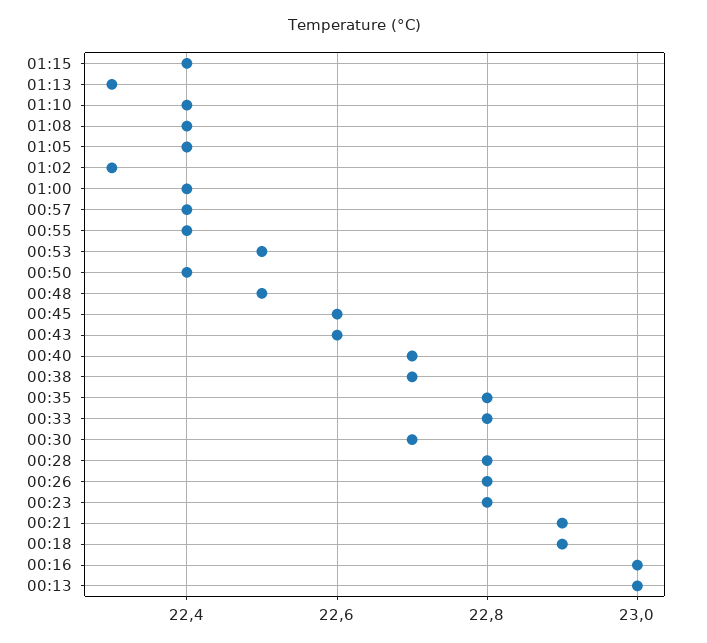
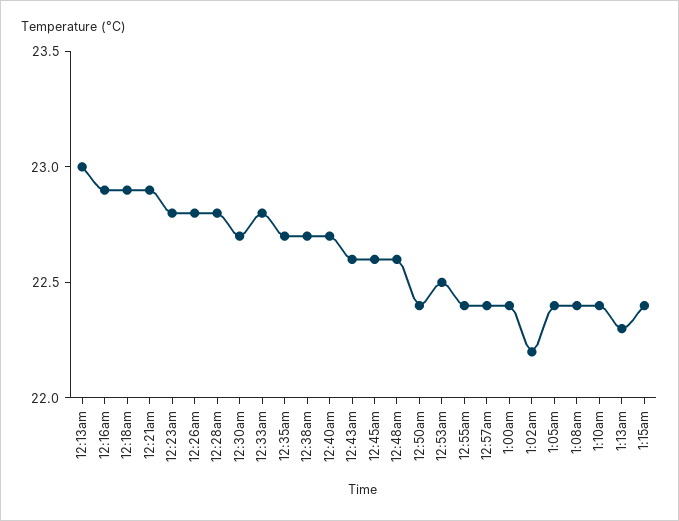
  {
    "01:15": 22.4,
    "01:13": 22.3,
    "01:10": 22.4,
    "01:08": 22.4,
    "01:05": 22.4,
-   "01:02": 22.3,
+   "01:02": 22.2,
    "01:00": 22.4,
    "00:57": 22.4,
    "00:55": 22.4,
    "00:53": 22.5,
    "00:50": 22.4,
-   "00:48": 22.5,
+   "00:48": 22.6,
    "00:45": 22.6,
    "00:43": 22.6,
    "00:40": 22.7,
    "00:38": 22.7,
-   "00:35": 22.8,
+   "00:35": 22.7,
    "00:33": 22.8,
    "00:30": 22.7,
    "00:28": 22.8,
    "00:26": 22.8,
    "00:23": 22.8,
    "00:21": 22.9,
    "00:18": 22.9,
-   "00:16": 23,
+   "00:16": 22.9,
    "00:13": 23
  }

